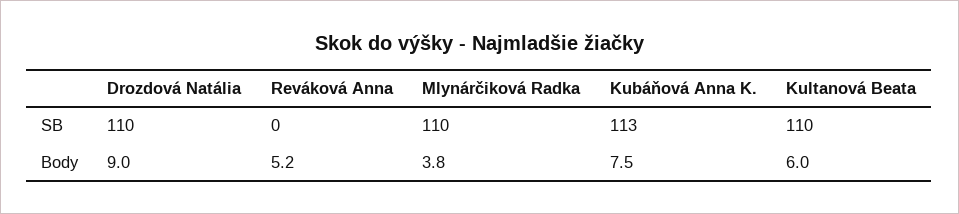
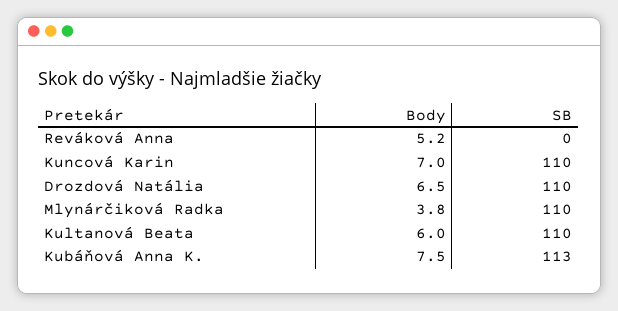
  {
    "Drozdová Natália": {
      "SB": 110,
-     "Body": 9
+     "Body": 6.5
    },
    "Reváková Anna": {
      "SB": 0,
      "Body": 5.2
    },
    "Mlynárčiková Radka": {
      "SB": 110,
      "Body": 3.8
    },
    "Kubáňová Anna K.": {
      "SB": 113,
      "Body": 7.5
    },
    "Kultanová Beata": {
      "SB": 110,
      "Body": 6
-   }
+   },
+   "Kuncová Karin": {
+     "Body": 7,
+     "SB": 110
+   }
  }

